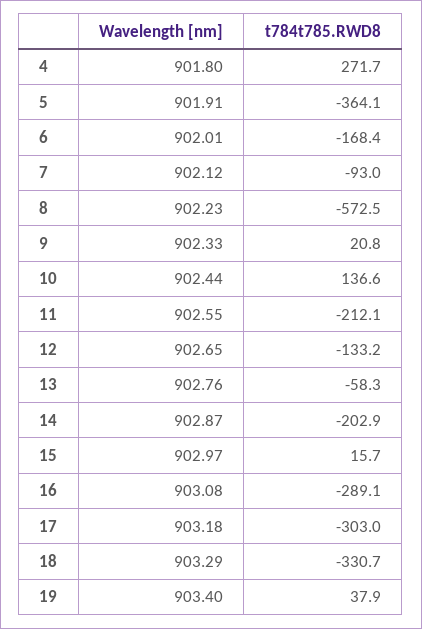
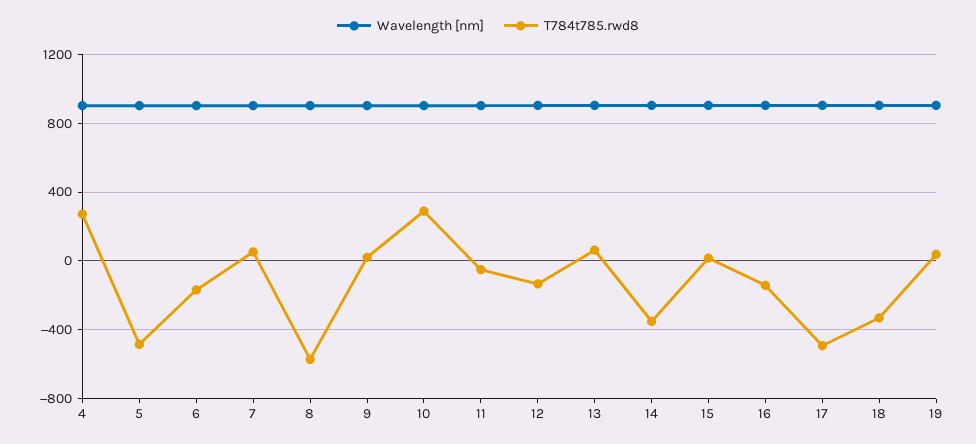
  {
    "Wavelength [nm]": {
      "4": 901.8,
      "5": 901.91,
      "6": 902.01,
      "7": 902.12,
      "8": 902.23,
      "9": 902.33,
      "10": 902.44,
      "11": 902.55,
      "12": 902.65,
      "13": 902.76,
      "14": 902.87,
      "15": 902.97,
      "16": 903.08,
      "17": 903.18,
      "18": 903.29,
      "19": 903.4
    },
    "t784t785.RWD8": {
      "4": 271.7,
-     "5": -364.1,
+     "5": -500,
      "6": -168.4,
-     "7": -93,
+     "7": 50,
      "8": -572.5,
      "9": 20.8,
-     "10": 136.6,
+     "10": 300,
-     "11": -212.1,
+     "11": -50,
      "12": -133.2,
-     "13": -58.3,
+     "13": 50,
-     "14": -202.9,
+     "14": -350,
      "15": 15.7,
-     "16": -289.1,
+     "16": -150,
-     "17": -303,
+     "17": -500,
      "18": -330.7,
      "19": 37.9
    }
  }

